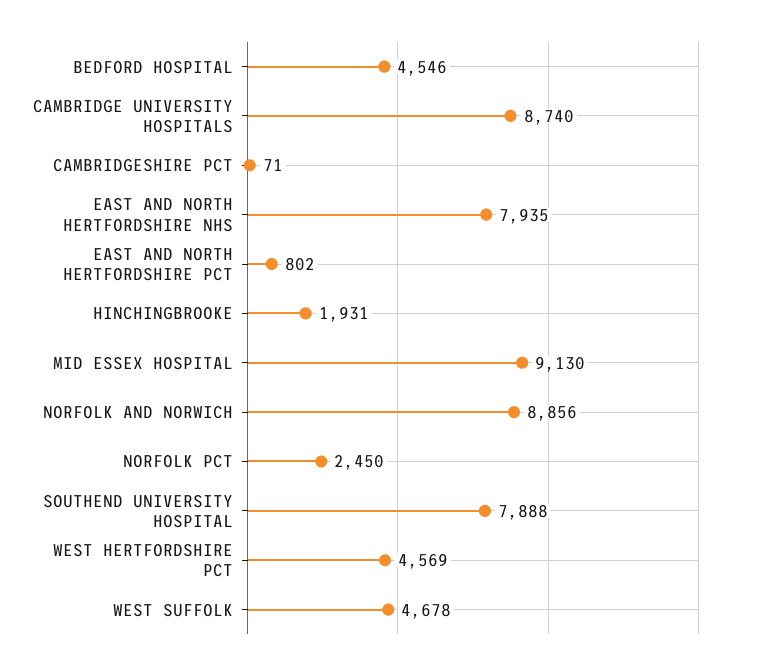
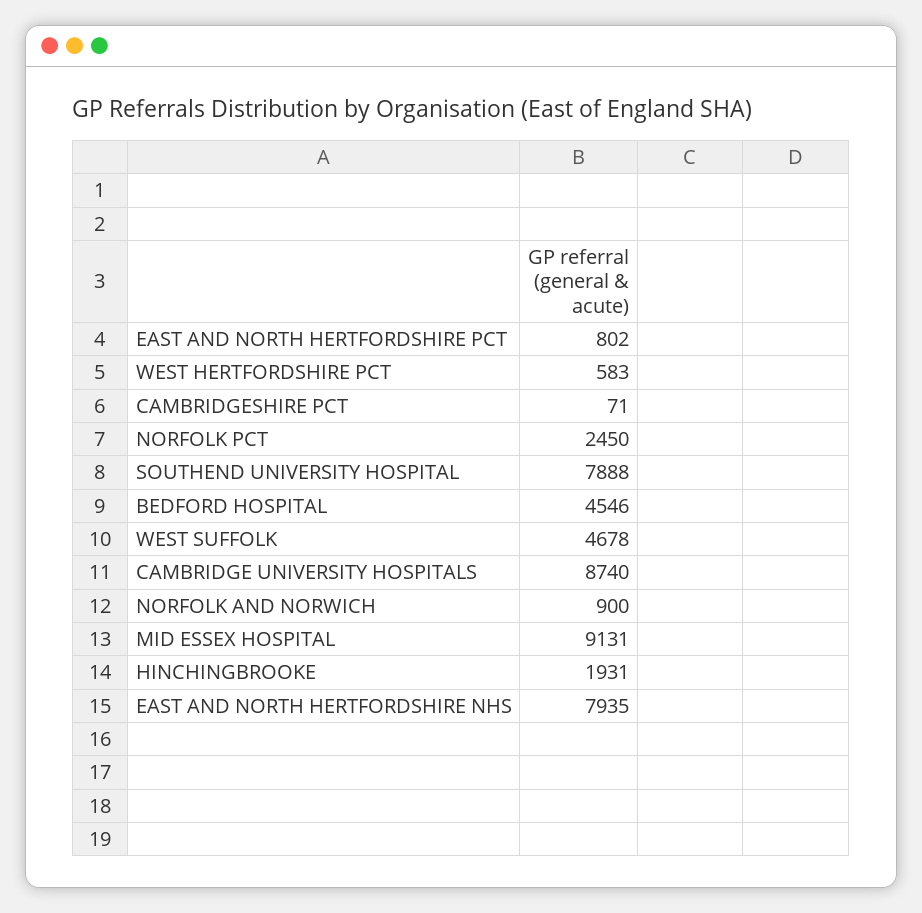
  {
    "BEDFORD HOSPITAL": 4546,
    "CAMBRIDGE UNIVERSITY HOSPITALS": 8740,
    "CAMBRIDGESHIRE PCT": 71,
    "EAST AND NORTH HERTFORDSHIRE NHS": 7935,
    "EAST AND NORTH HERTFORDSHIRE PCT": 802,
    "HINCHINGBROOKE": 1931,
-   "MID ESSEX HOSPITAL": 9130,
+   "MID ESSEX HOSPITAL": 9131,
-   "NORFOLK AND NORWICH": 8856,
+   "NORFOLK AND NORWICH": 900,
    "NORFOLK PCT": 2450,
    "SOUTHEND UNIVERSITY HOSPITAL": 7888,
-   "WEST HERTFORDSHIRE PCT": 4569,
+   "WEST HERTFORDSHIRE PCT": 583,
    "WEST SUFFOLK": 4678
  }

